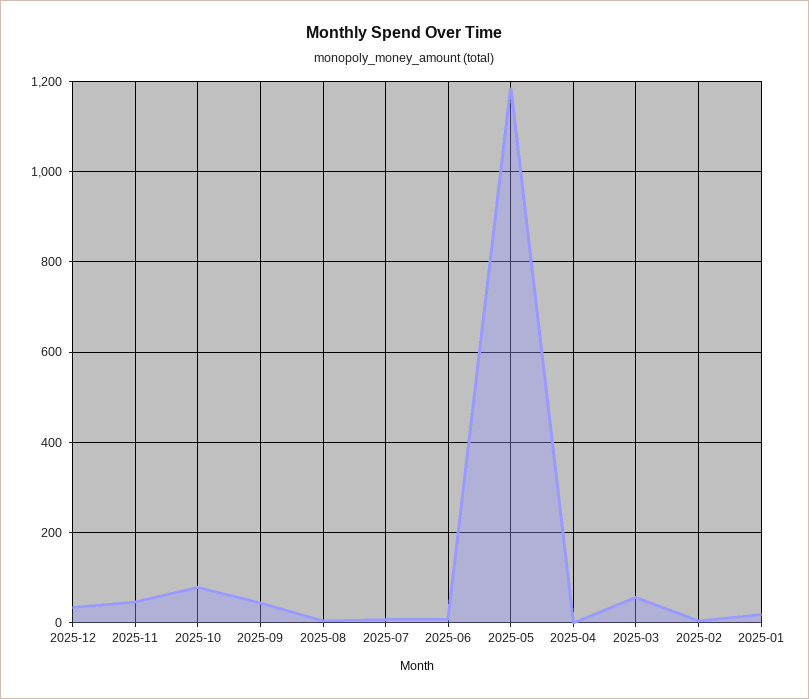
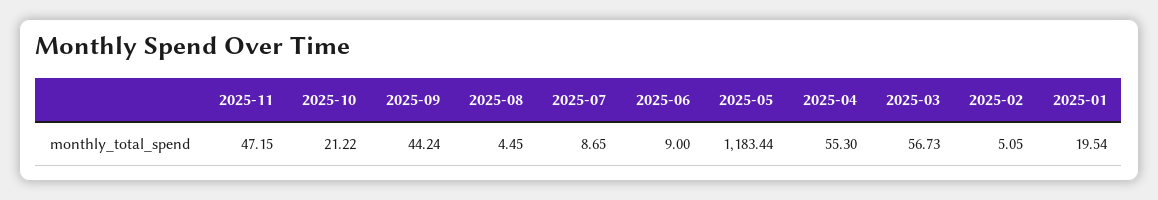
  {
-   "2025-12": 40,
    "2025-11": 47.15,
-   "2025-10": 80,
+   "2025-10": 21.22,
    "2025-09": 44.24,
    "2025-08": 4.45,
    "2025-07": 8.65,
    "2025-06": 9,
    "2025-05": 1183.44,
-   "2025-04": 0,
+   "2025-04": 55.3,
    "2025-03": 56.73,
    "2025-02": 5.05,
    "2025-01": 19.54
  }

